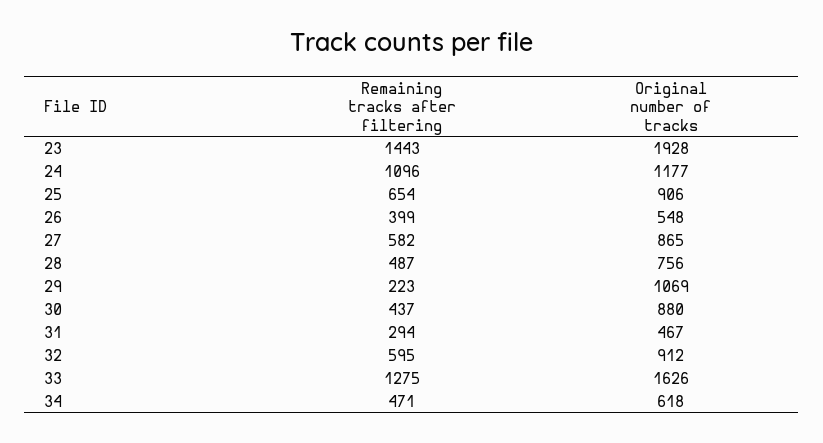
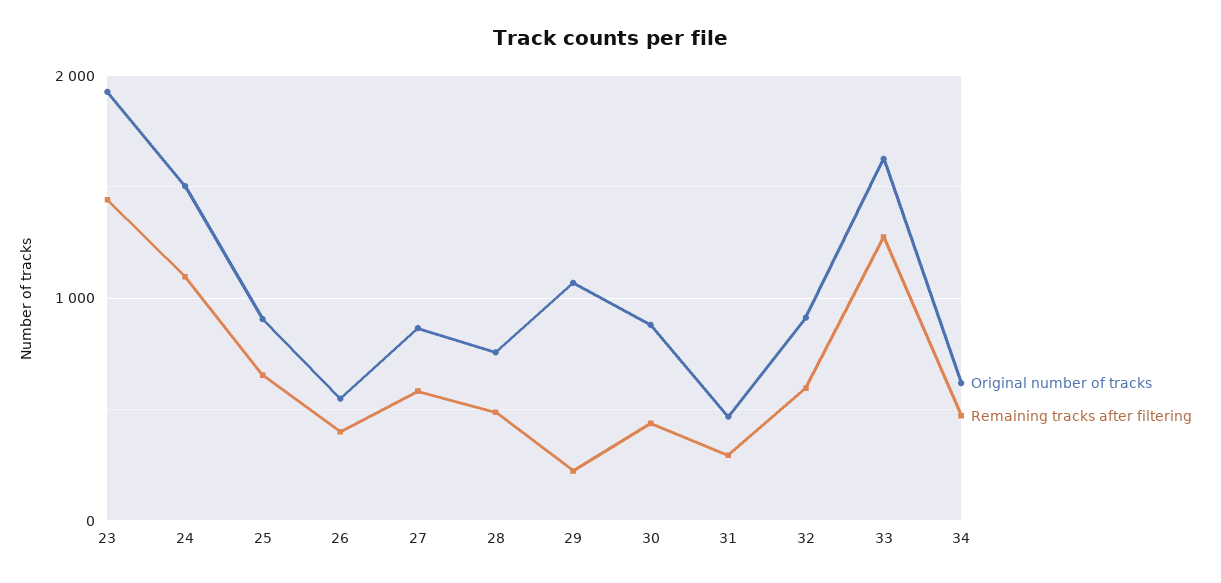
  {
    "Remaining tracks after filtering": {
      "23": 1443,
      "24": 1096,
      "25": 654,
      "26": 399,
      "27": 582,
      "28": 487,
      "29": 223,
      "30": 437,
      "31": 294,
      "32": 595,
      "33": 1275,
      "34": 471
    },
    "Original number of tracks": {
      "23": 1928,
-     "24": 1177,
+     "24": 1500,
      "25": 906,
      "26": 548,
      "27": 865,
      "28": 756,
      "29": 1069,
      "30": 880,
      "31": 467,
      "32": 912,
      "33": 1626,
      "34": 618
    }
  }

